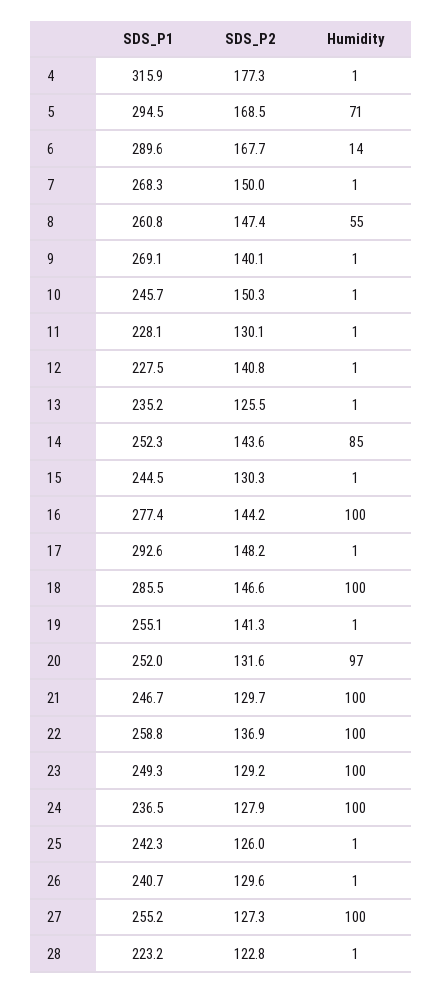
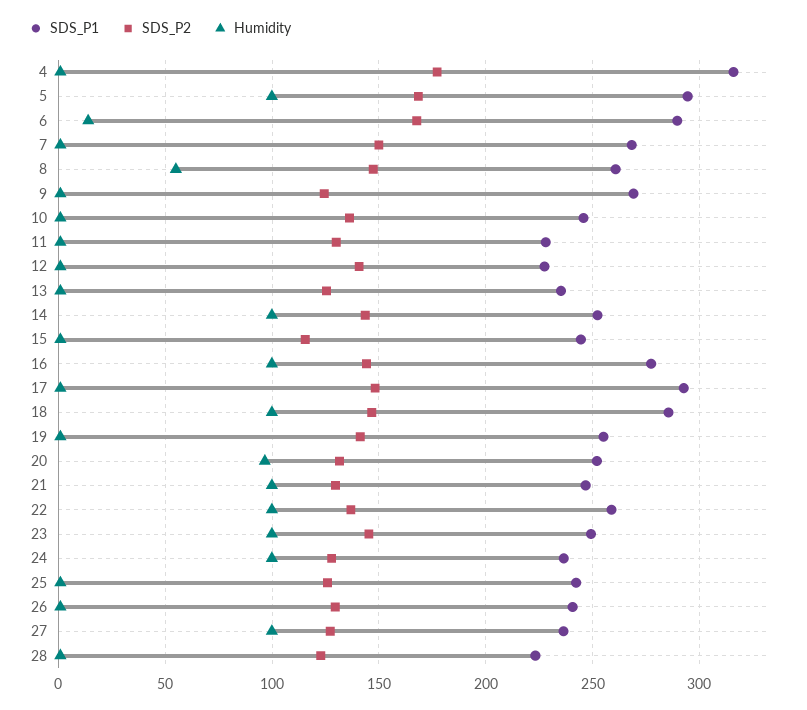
  {
    "SDS_P1": {
      "4": 315.9,
      "5": 294.5,
      "6": 289.6,
      "7": 268.3,
      "8": 260.8,
      "9": 269.1,
      "10": 245.7,
      "11": 228.1,
      "12": 227.5,
      "13": 235.2,
      "14": 252.3,
      "15": 244.5,
      "16": 277.4,
      "17": 292.6,
      "18": 285.5,
      "19": 255.1,
      "20": 252,
      "21": 246.7,
      "22": 258.8,
      "23": 249.3,
      "24": 236.5,
      "25": 242.3,
      "26": 240.7,
-     "27": 255.2,
+     "27": 235,
      "28": 223.2
    },
    "SDS_P2": {
      "4": 177.3,
      "5": 168.5,
      "6": 167.7,
      "7": 150,
      "8": 147.4,
-     "9": 140.1,
+     "9": 125,
-     "10": 150.3,
+     "10": 135,
      "11": 130.1,
      "12": 140.8,
      "13": 125.5,
      "14": 143.6,
-     "15": 130.3,
+     "15": 115,
      "16": 144.2,
      "17": 148.2,
      "18": 146.6,
      "19": 141.3,
      "20": 131.6,
      "21": 129.7,
      "22": 136.9,
-     "23": 129.2,
+     "23": 145,
      "24": 127.9,
      "25": 126,
      "26": 129.6,
      "27": 127.3,
      "28": 122.8
    },
    "Humidity": {
      "4": 1,
-     "5": 71,
+     "5": 100,
      "6": 14,
      "7": 1,
      "8": 55,
      "9": 1,
      "10": 1,
      "11": 1,
      "12": 1,
      "13": 1,
-     "14": 85,
+     "14": 100,
      "15": 1,
      "16": 100,
      "17": 1,
      "18": 100,
      "19": 1,
      "20": 97,
      "21": 100,
      "22": 100,
      "23": 100,
      "24": 100,
      "25": 1,
      "26": 1,
      "27": 100,
      "28": 1
    }
  }

